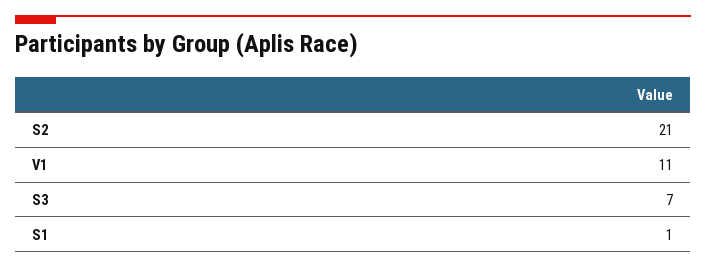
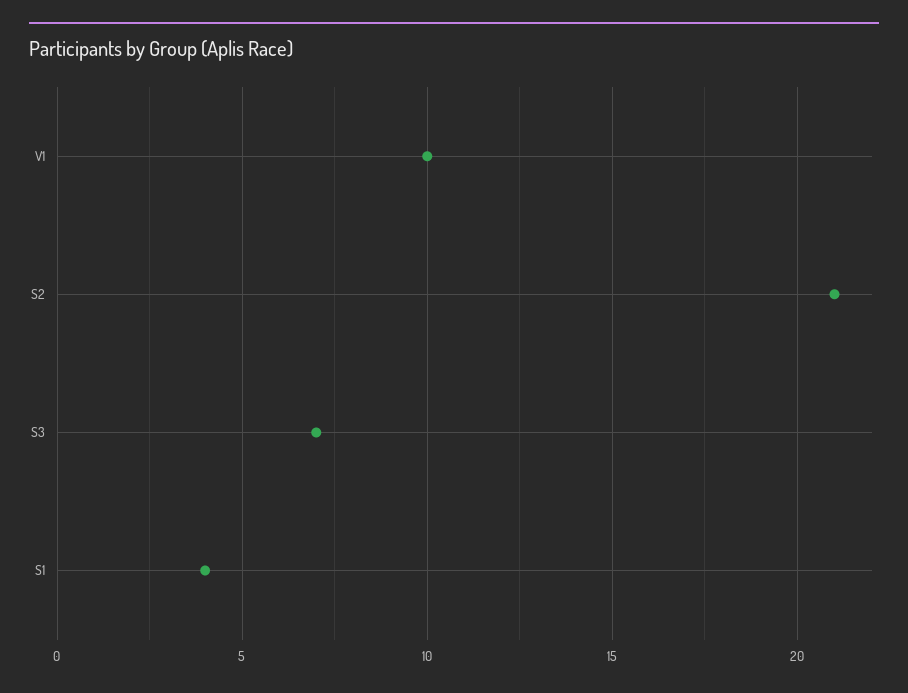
  {
    "S2": 21,
-   "V1": 11,
+   "V1": 10,
    "S3": 7,
-   "S1": 1
+   "S1": 4
  }

